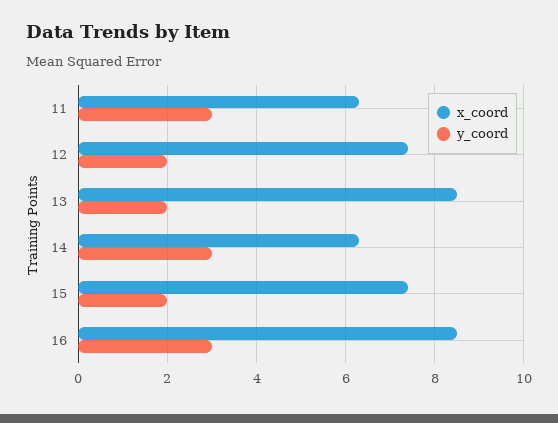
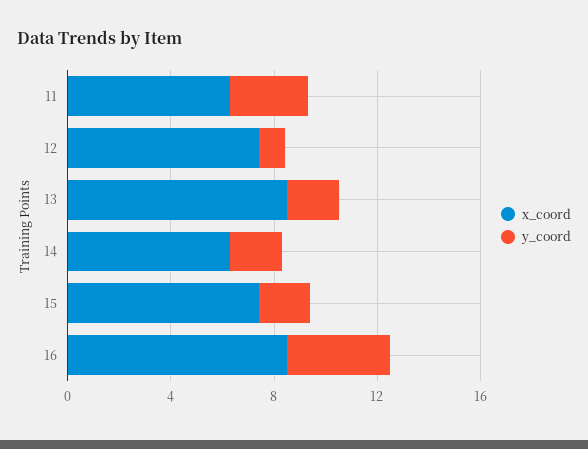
  {
    "x_coord": {
      "11": 6.5,
      "12": 7.5,
      "13": 8.5,
      "14": 6.5,
      "15": 7.5,
      "16": 8.5
    },
    "y_coord": {
      "11": 3,
-     "12": 2,
+     "12": 1,
      "13": 2,
-     "14": 3,
+     "14": 2,
      "15": 2,
-     "16": 3
+     "16": 4
    }
  }

